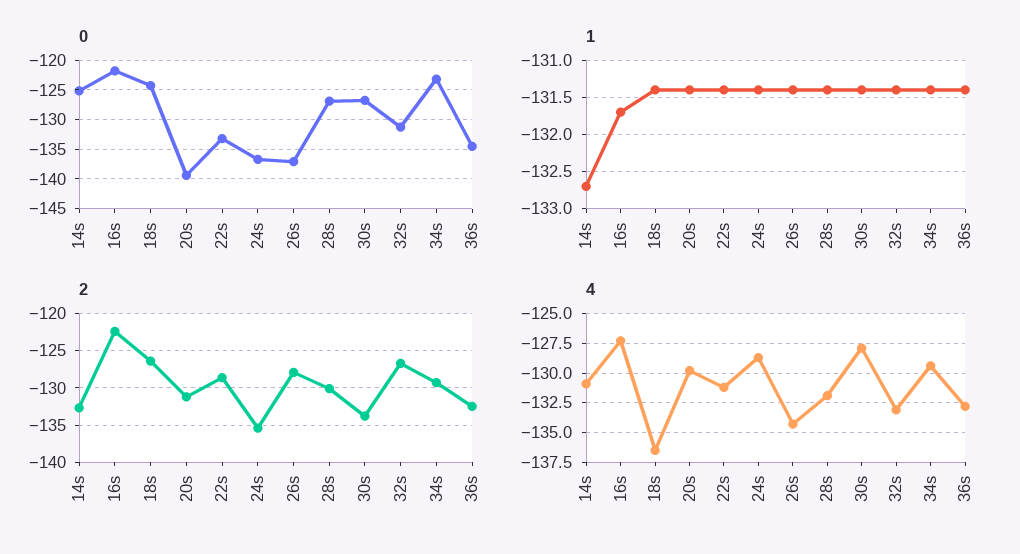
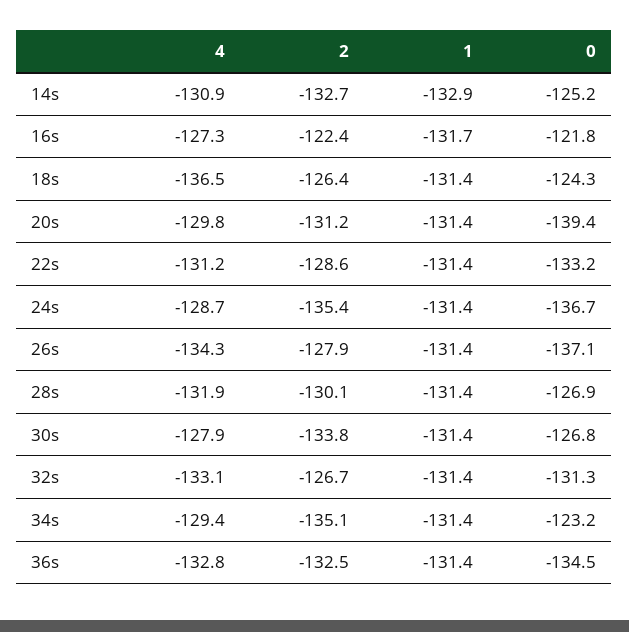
  {
    "0": {
      "14s": -125.2,
      "16s": -121.8,
      "18s": -124.3,
      "20s": -139.4,
      "22s": -133.2,
      "24s": -136.7,
      "26s": -137.1,
      "28s": -126.9,
      "30s": -126.8,
      "32s": -131.3,
      "34s": -123.2,
      "36s": -134.5
    },
    "1": {
-     "14s": -132.7,
+     "14s": -132.9,
      "16s": -131.7,
      "18s": -131.4,
      "20s": -131.4,
      "22s": -131.4,
      "24s": -131.4,
      "26s": -131.4,
      "28s": -131.4,
      "30s": -131.4,
      "32s": -131.4,
      "34s": -131.4,
      "36s": -131.4
    },
    "2": {
      "14s": -132.7,
      "16s": -122.4,
      "18s": -126.4,
      "20s": -131.2,
      "22s": -128.6,
      "24s": -135.4,
      "26s": -127.9,
      "28s": -130.1,
      "30s": -133.8,
      "32s": -126.7,
-     "34s": -129,
+     "34s": -135.1,
      "36s": -132.5
    },
    "4": {
      "14s": -130.9,
      "16s": -127.3,
      "18s": -136.5,
      "20s": -129.8,
      "22s": -131.2,
      "24s": -128.7,
      "26s": -134.3,
      "28s": -131.9,
      "30s": -127.9,
      "32s": -133.1,
      "34s": -129.4,
      "36s": -132.8
    }
  }

